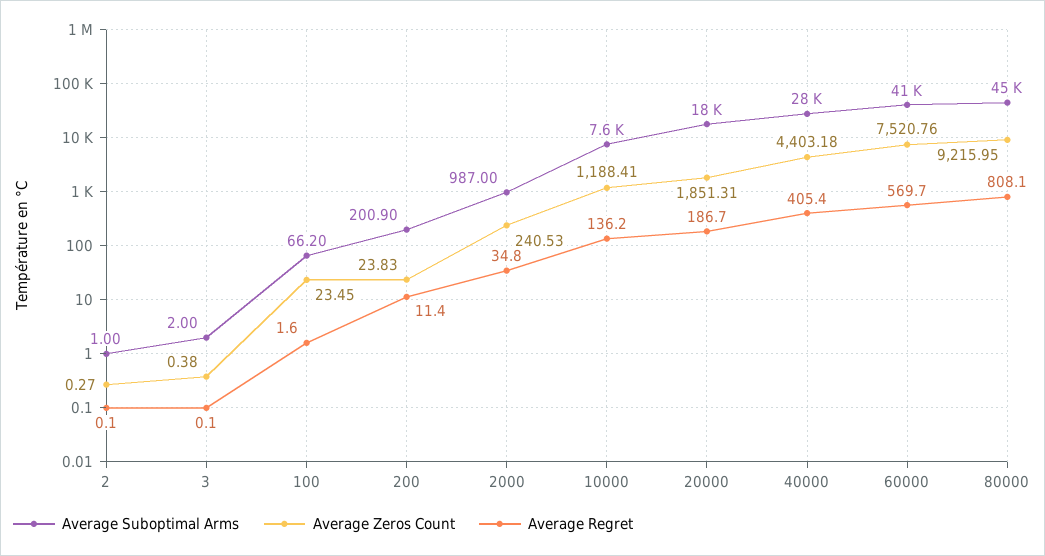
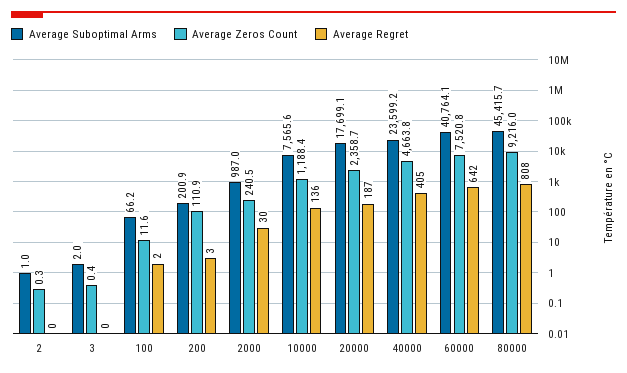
  {
    "Average Suboptimal Arms": {
      "2": 1,
      "3": 2,
      "100": 66.2,
      "200": 200.9,
      "2000": 987,
      "10000": 7565.6,
      "20000": 17699.1,
-     "40000": 28000,
+     "40000": 23599.2,
      "60000": 40764.1,
      "80000": 45415.7
    },
    "Average Zeros Count": {
      "2": 0.27,
      "3": 0.38,
-     "100": 23.45,
+     "100": 11.6,
-     "200": 23.83,
+     "200": 110.9,
      "2000": 240.53,
      "10000": 1188.41,
-     "20000": 1851.31,
+     "20000": 2358.7,
-     "40000": 4403.18,
+     "40000": 4663.8,
      "60000": 7520.76,
      "80000": 9215.95
    },
    "Average Regret": {
      "2": 0.1,
      "3": 0.1,
      "100": 1.6,
-     "200": 11.4,
+     "200": 3,
-     "2000": 34.8,
+     "2000": 30,
      "10000": 136.2,
      "20000": 186.7,
      "40000": 405.4,
-     "60000": 569.7,
+     "60000": 642,
      "80000": 808.1
    }
  }

